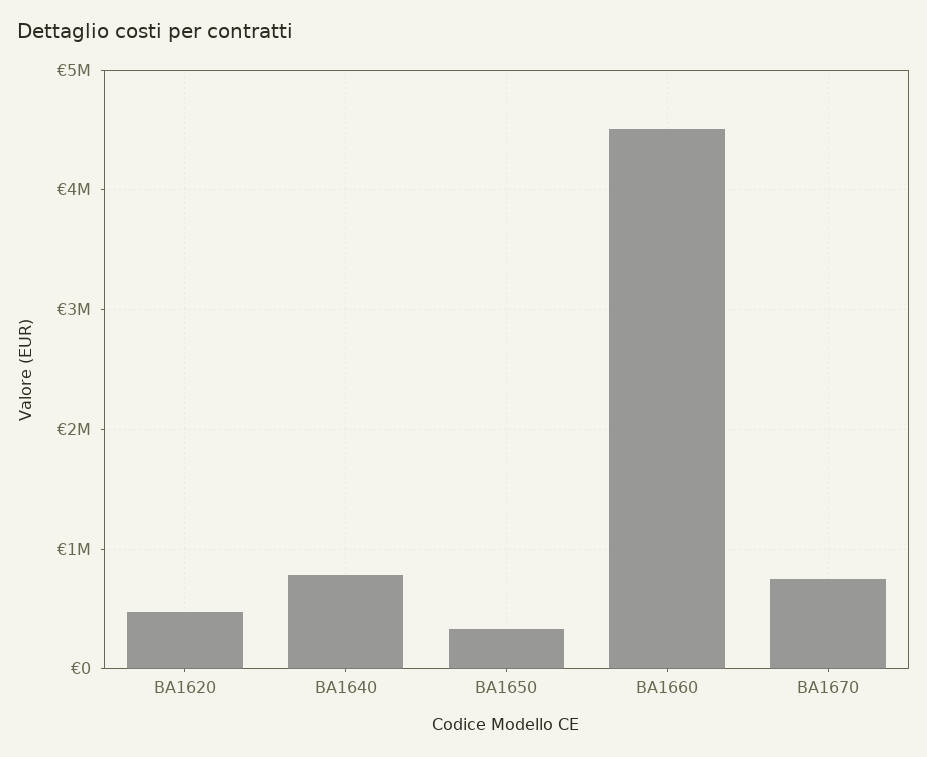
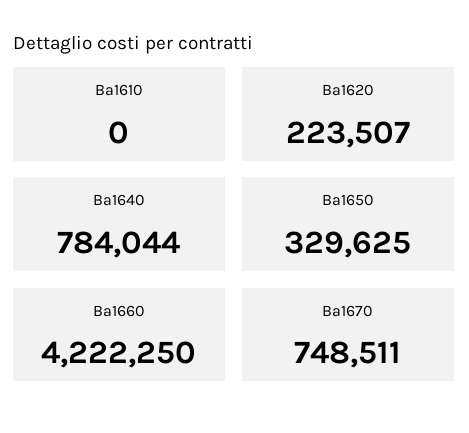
  {
-   "BA1620": 500000,
+   "BA1620": 223507,
    "BA1640": 784044,
    "BA1650": 329625,
-   "BA1660": 4500000,
+   "BA1660": 4222250,
-   "BA1670": 748511
+   "BA1670": 748511,
+   "Ba1610": 0
  }

